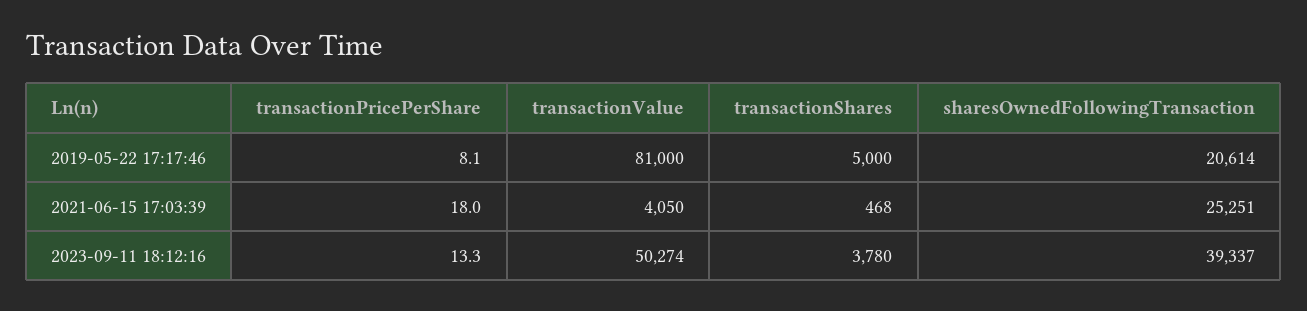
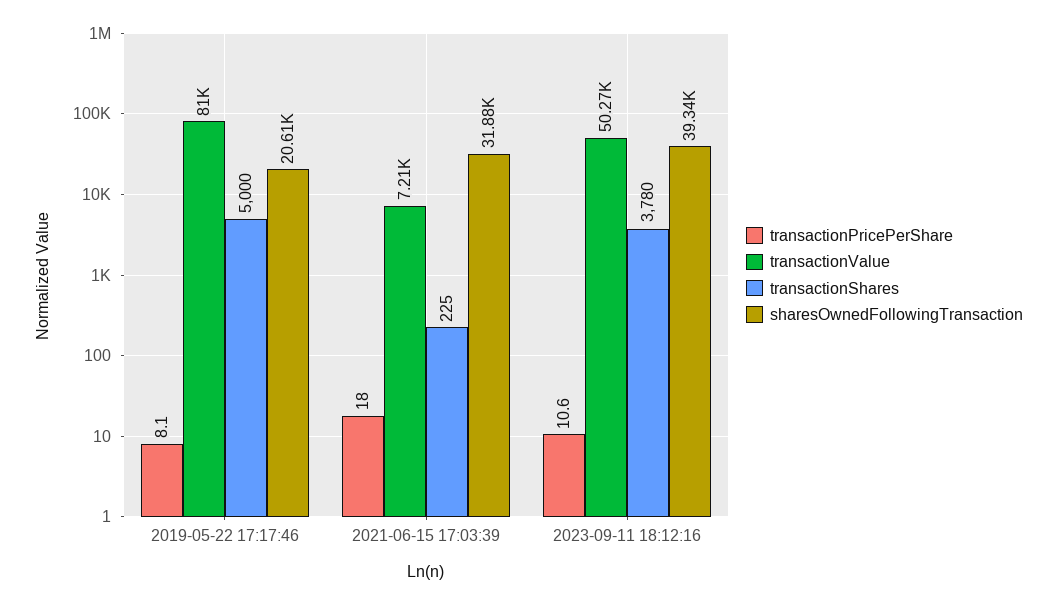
  {
    "transactionPricePerShare": {
      "2019-05-22 17:17:46": 8.1,
      "2021-06-15 17:03:39": 18,
-     "2023-09-11 18:12:16": 13.3
+     "2023-09-11 18:12:16": 10.6
    },
    "transactionValue": {
      "2019-05-22 17:17:46": 81000,
-     "2021-06-15 17:03:39": 4050,
+     "2021-06-15 17:03:39": 7210,
      "2023-09-11 18:12:16": 50274
    },
    "transactionShares": {
      "2019-05-22 17:17:46": 5000,
-     "2021-06-15 17:03:39": 468,
+     "2021-06-15 17:03:39": 225,
      "2023-09-11 18:12:16": 3780
    },
    "sharesOwnedFollowingTransaction": {
      "2019-05-22 17:17:46": 20614,
-     "2021-06-15 17:03:39": 25251,
+     "2021-06-15 17:03:39": 31880,
      "2023-09-11 18:12:16": 39337
    }
  }

